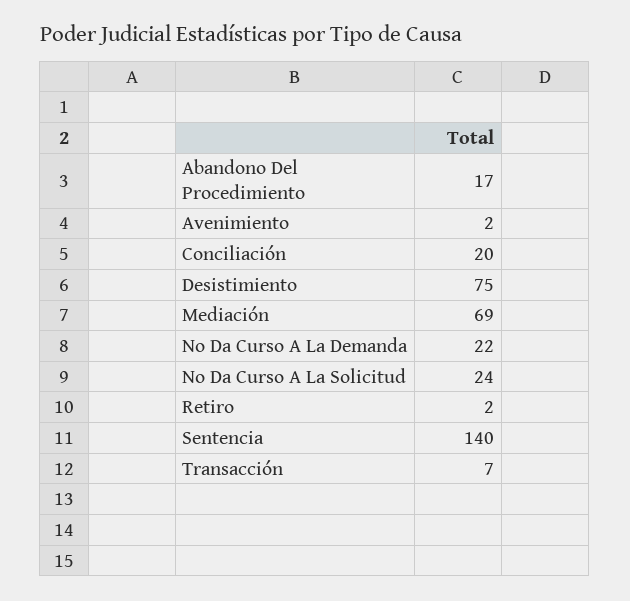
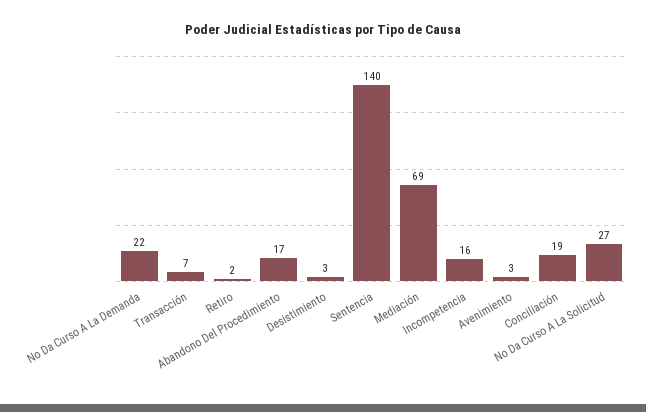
  {
    "Abandono Del Procedimiento": 17,
-   "Avenimiento": 2,
+   "Avenimiento": 3,
-   "Conciliación": 20,
+   "Conciliación": 19,
-   "Desistimiento": 75,
+   "Desistimiento": 3,
    "Mediación": 69,
    "No Da Curso A La Demanda": 22,
-   "No Da Curso A La Solicitud": 24,
+   "No Da Curso A La Solicitud": 27,
    "Retiro": 2,
    "Sentencia": 140,
-   "Transacción": 7
+   "Transacción": 7,
+   "Incompetencia": 16
  }

